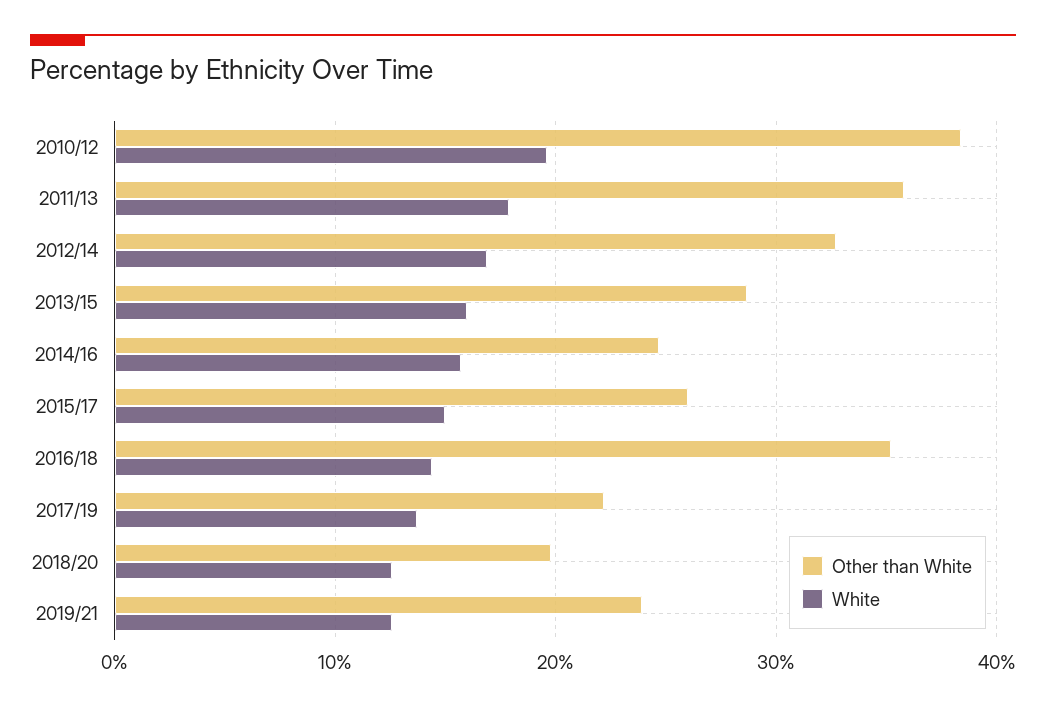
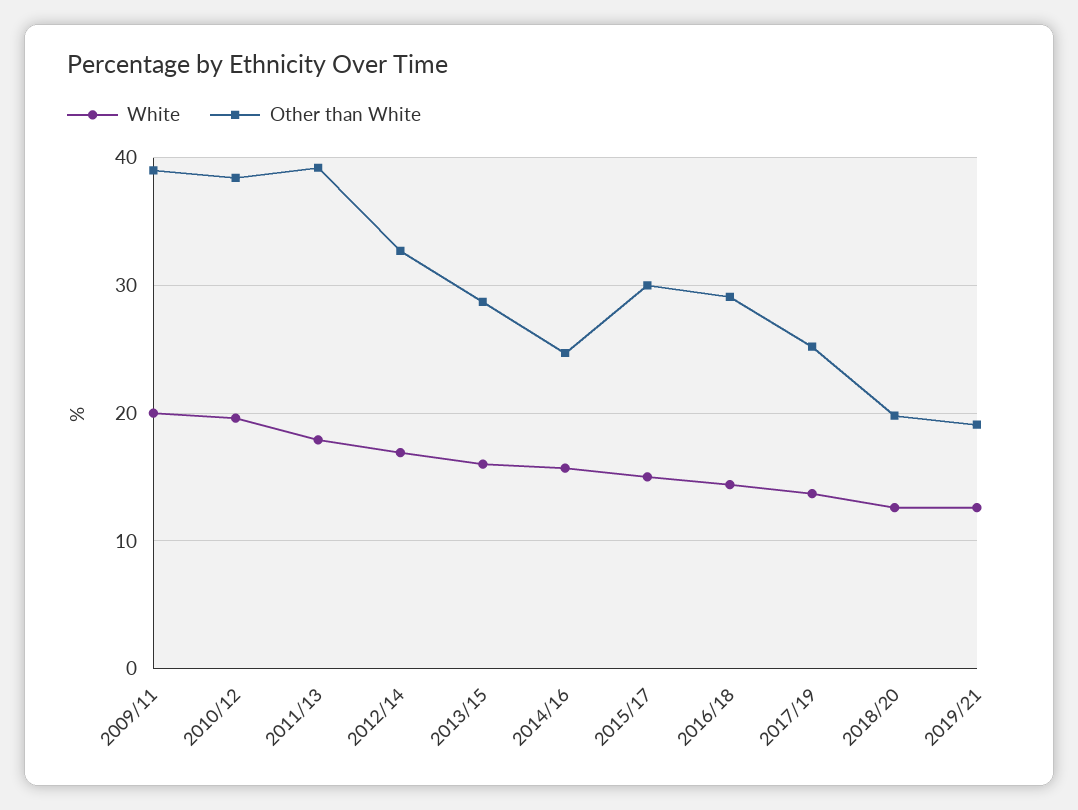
  {
    "Other than White": {
      "2010/12": 38,
-     "2011/13": 36,
+     "2011/13": 39,
      "2012/14": 33,
      "2013/15": 29,
      "2014/16": 25,
-     "2015/17": 26,
+     "2015/17": 30,
-     "2016/18": 35,
+     "2016/18": 29,
-     "2017/19": 22,
+     "2017/19": 25,
      "2018/20": 20,
-     "2019/21": 24
+     "2019/21": 19,
+     "2009/11": 39
    },
    "White": {
      "2010/12": 20,
      "2011/13": 18,
      "2012/14": 17,
      "2013/15": 16,
      "2014/16": 16,
      "2015/17": 15,
      "2016/18": 14,
      "2017/19": 14,
      "2018/20": 13,
-     "2019/21": 13
+     "2019/21": 13,
+     "2009/11": 20
    }
  }

